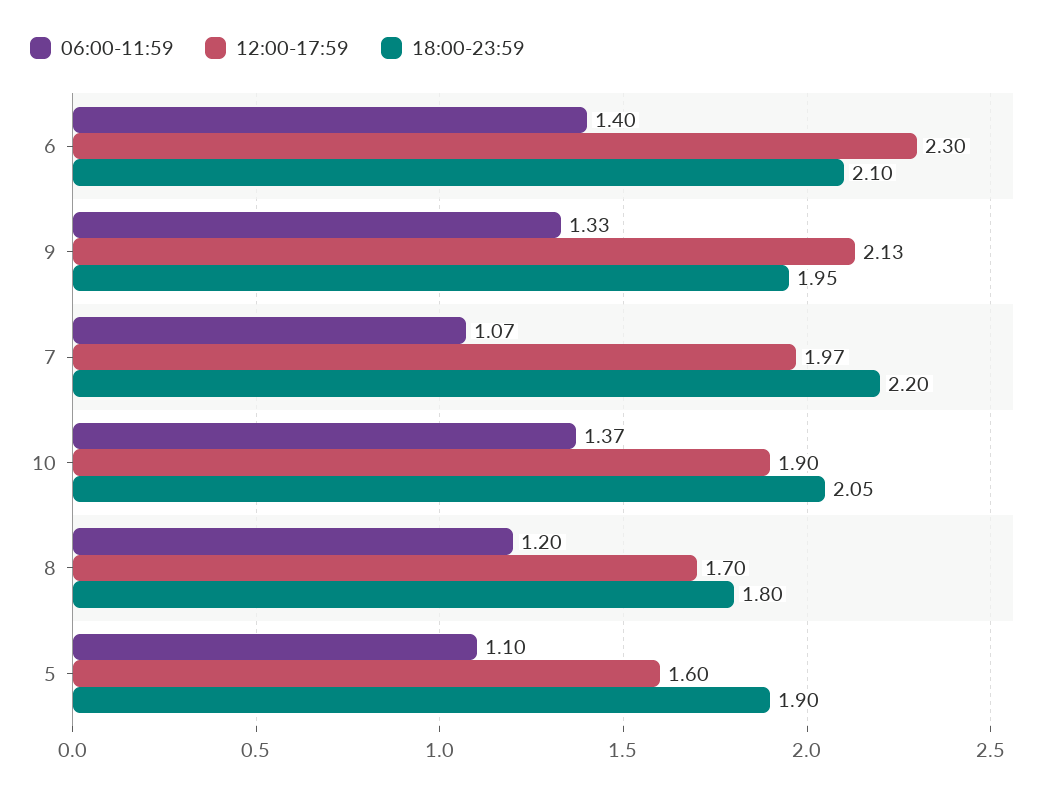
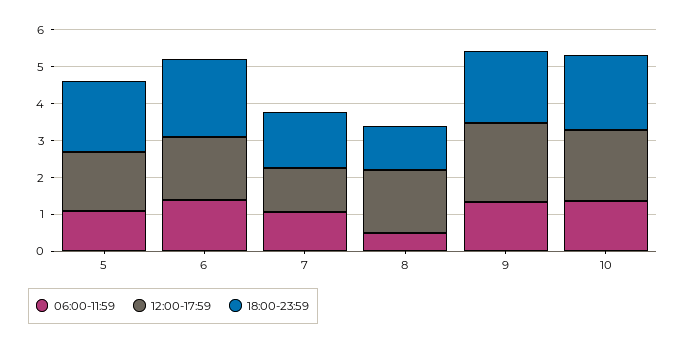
  {
    "06:00-11:59": {
      "6": 1.4,
      "9": 1.33,
      "7": 1.07,
      "10": 1.37,
-     "8": 1.2,
+     "8": 0.5,
      "5": 1.1
    },
    "12:00-17:59": {
-     "6": 2.3,
+     "6": 1.75,
      "9": 2.13,
-     "7": 1.97,
+     "7": 1.25,
      "10": 1.9,
      "8": 1.7,
      "5": 1.6
    },
    "18:00-23:59": {
      "6": 2.1,
      "9": 1.95,
-     "7": 2.2,
+     "7": 1.5,
      "10": 2.05,
-     "8": 1.8,
+     "8": 1.25,
      "5": 1.9
    }
  }

